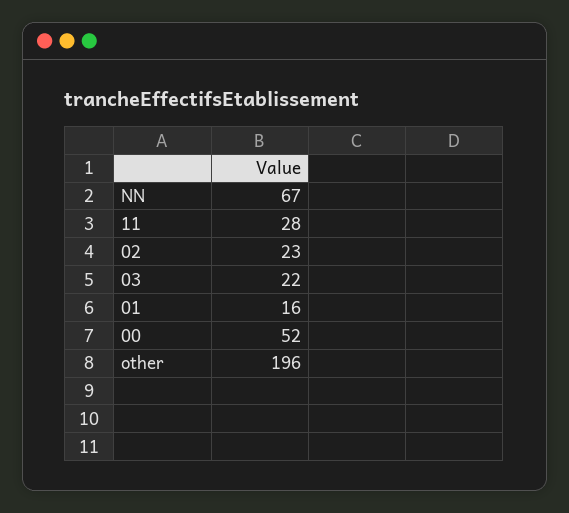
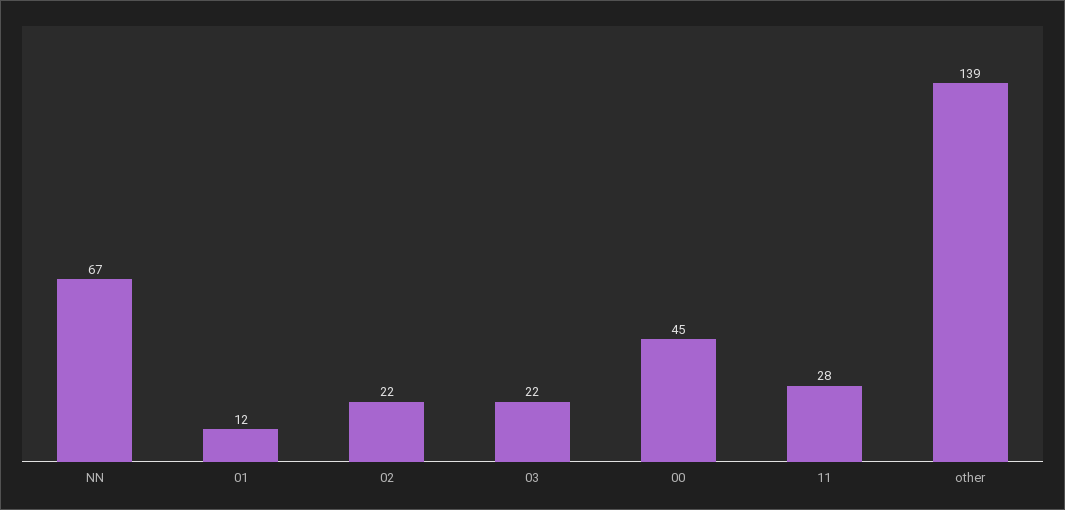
  {
    "NN": 67,
    "11": 28,
-   "02": 23,
+   "02": 22,
    "03": 22,
-   "01": 16,
+   "01": 12,
-   "00": 52,
+   "00": 45,
-   "other": 196
+   "other": 139
  }

